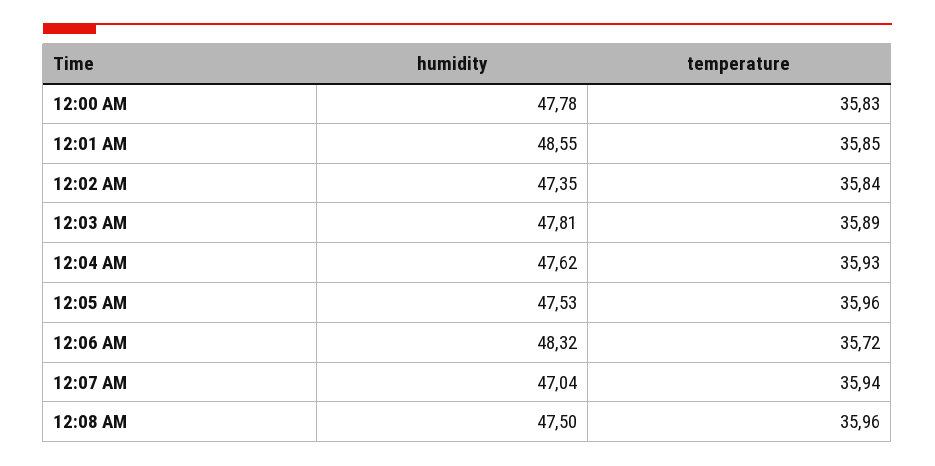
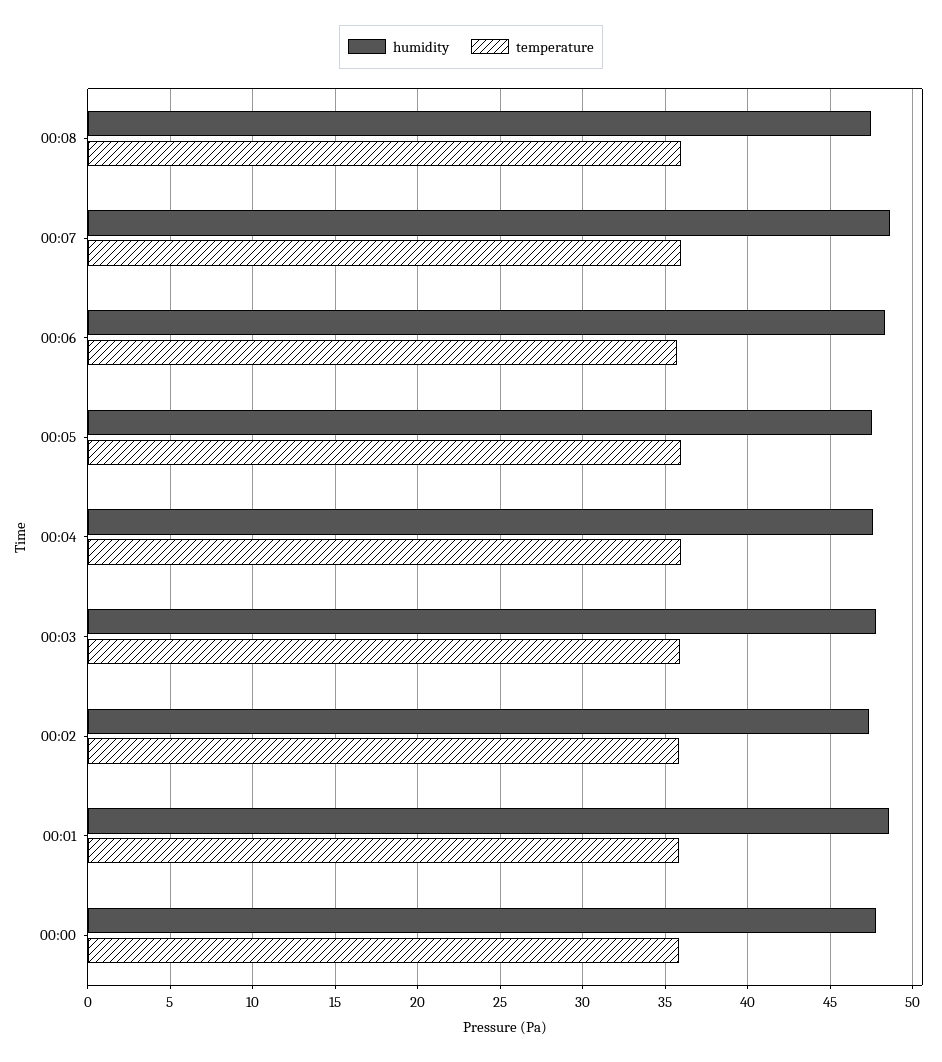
  {
    "humidity": {
      "12:00 AM": 47.78,
      "12:01 AM": 48.55,
      "12:02 AM": 47.35,
      "12:03 AM": 47.81,
      "12:04 AM": 47.62,
      "12:05 AM": 47.53,
      "12:06 AM": 48.32,
-     "12:07 AM": 47.04,
+     "12:07 AM": 48.5,
      "12:08 AM": 47.5
    },
    "temperature": {
      "12:00 AM": 35.83,
      "12:01 AM": 35.85,
      "12:02 AM": 35.84,
      "12:03 AM": 35.89,
      "12:04 AM": 35.93,
      "12:05 AM": 35.96,
      "12:06 AM": 35.72,
      "12:07 AM": 35.94,
      "12:08 AM": 35.96
    }
  }

